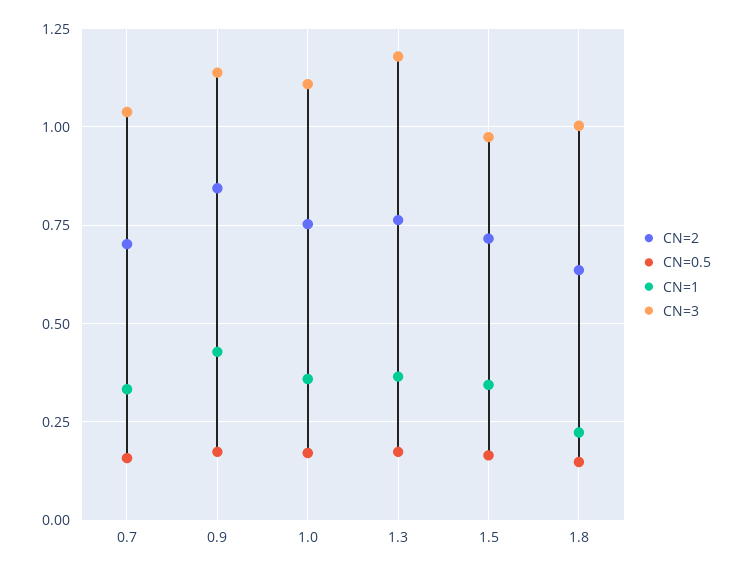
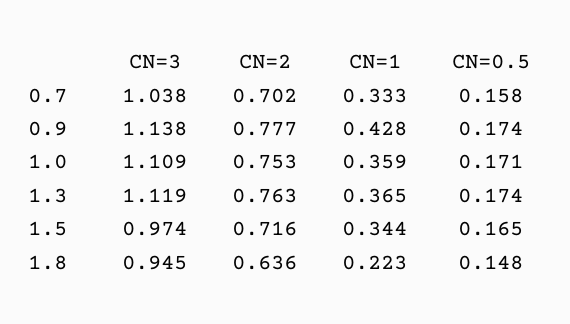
  {
    "CN=2": {
      "0.7": 0.702,
-     "0.9": 0.85,
+     "0.9": 0.777,
      "1.0": 0.753,
      "1.3": 0.763,
      "1.5": 0.716,
      "1.8": 0.636
    },
    "CN=0.5": {
      "0.7": 0.158,
      "0.9": 0.174,
      "1.0": 0.171,
      "1.3": 0.174,
      "1.5": 0.165,
      "1.8": 0.148
    },
    "CN=1": {
      "0.7": 0.333,
      "0.9": 0.428,
      "1.0": 0.359,
      "1.3": 0.365,
      "1.5": 0.344,
      "1.8": 0.223
    },
    "CN=3": {
      "0.7": 1.038,
      "0.9": 1.138,
      "1.0": 1.109,
-     "1.3": 1.175,
+     "1.3": 1.119,
      "1.5": 0.974,
-     "1.8": 1
+     "1.8": 0.945
    }
  }

